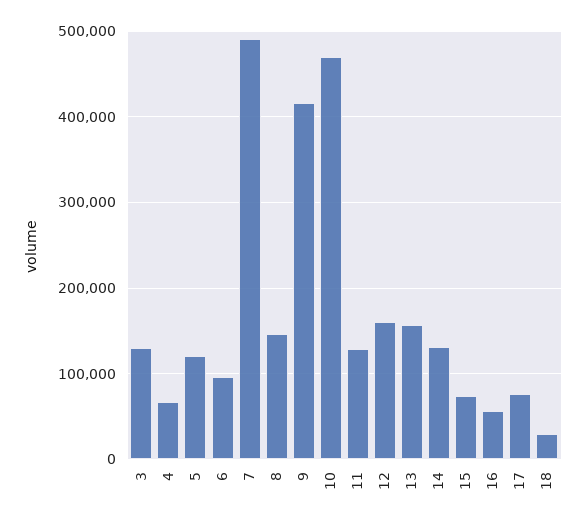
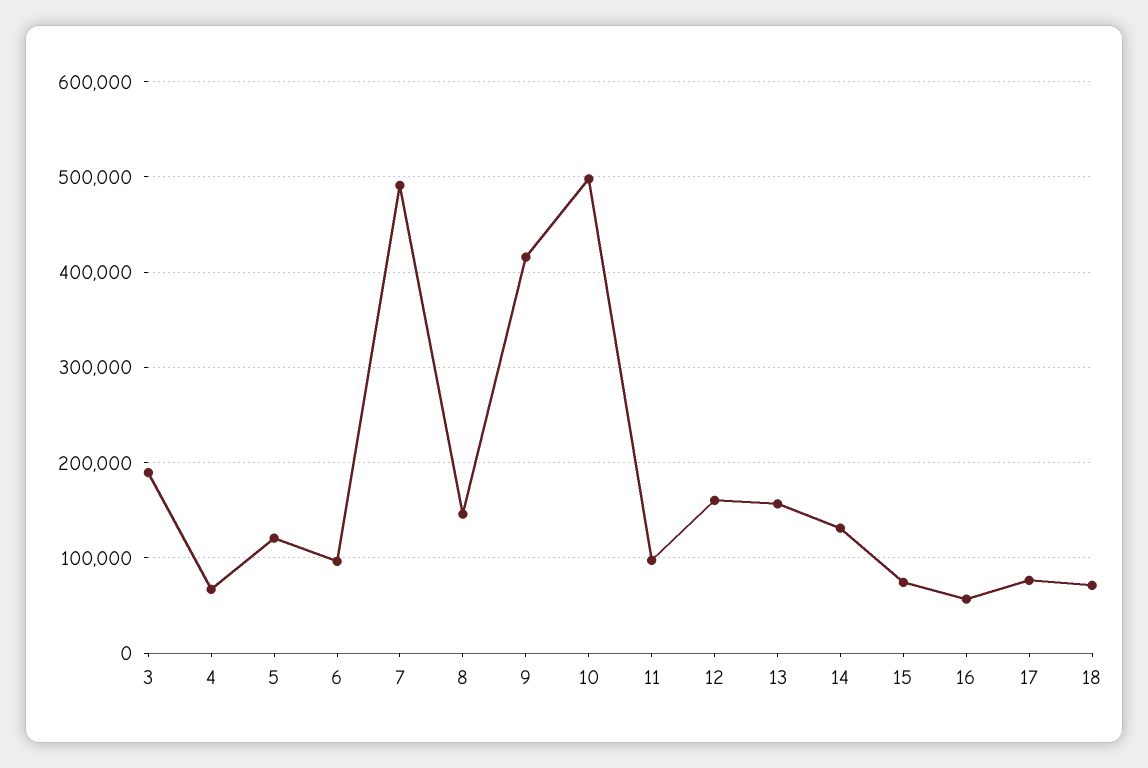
  {
-   "3": 130000,
+   "3": 190000,
    "4": 70000,
    "5": 120000,
    "6": 100000,
    "7": 490000,
    "8": 150000,
    "9": 420000,
-   "10": 470000,
+   "10": 500000,
-   "11": 130000,
+   "11": 100000,
    "12": 160000,
    "13": 160000,
    "14": 130000,
    "15": 70000,
    "16": 60000,
    "17": 80000,
-   "18": 30000
+   "18": 70000
  }

